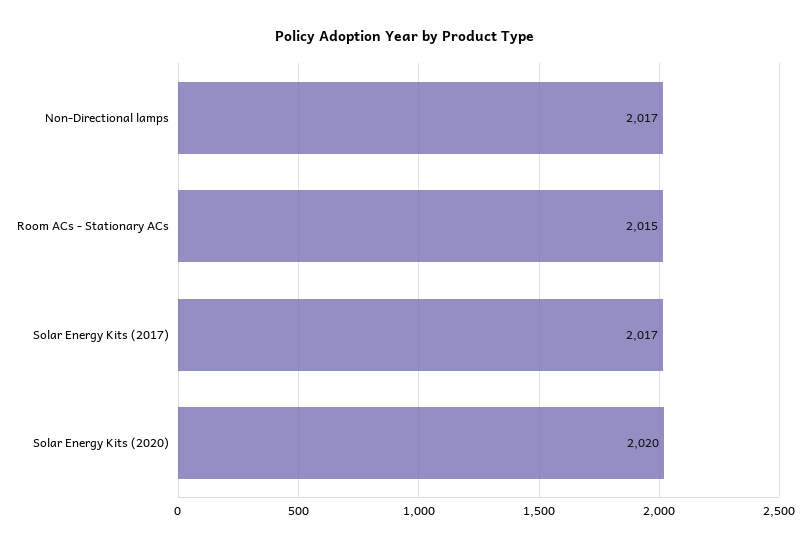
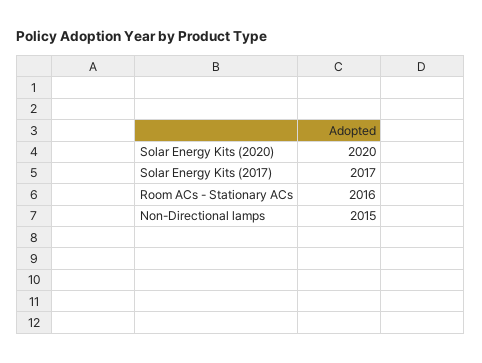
  {
-   "Non-Directional lamps": 2017,
+   "Non-Directional lamps": 2015,
-   "Room ACs - Stationary ACs": 2015,
+   "Room ACs - Stationary ACs": 2016,
    "Solar Energy Kits (2017)": 2017,
    "Solar Energy Kits (2020)": 2020
  }

